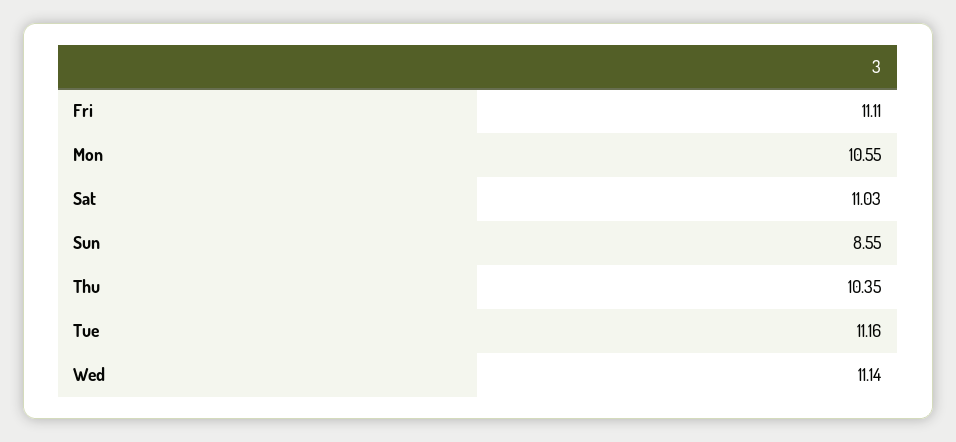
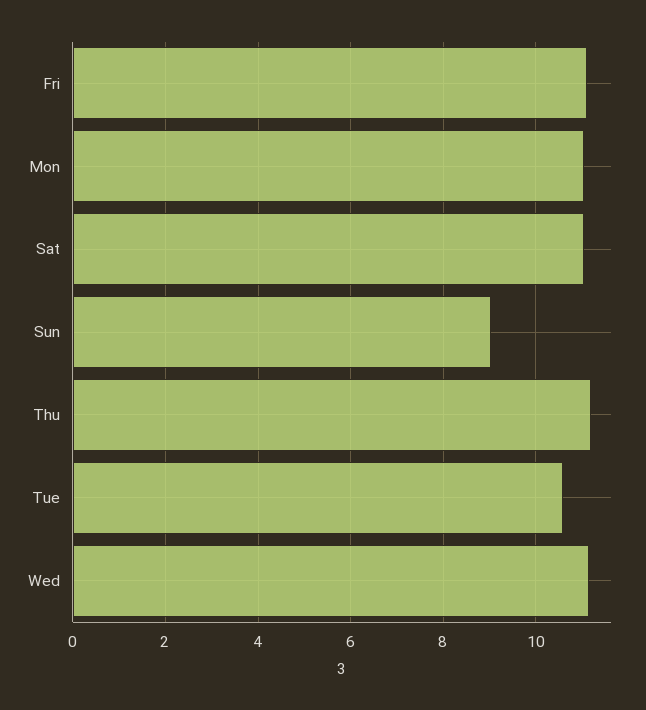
  {
    "Fri": 11.11,
-   "Mon": 10.55,
+   "Mon": 11,
    "Sat": 11.03,
-   "Sun": 8.55,
+   "Sun": 9,
-   "Thu": 10.35,
+   "Thu": 11.2,
-   "Tue": 11.16,
+   "Tue": 10.6,
    "Wed": 11.14
  }

